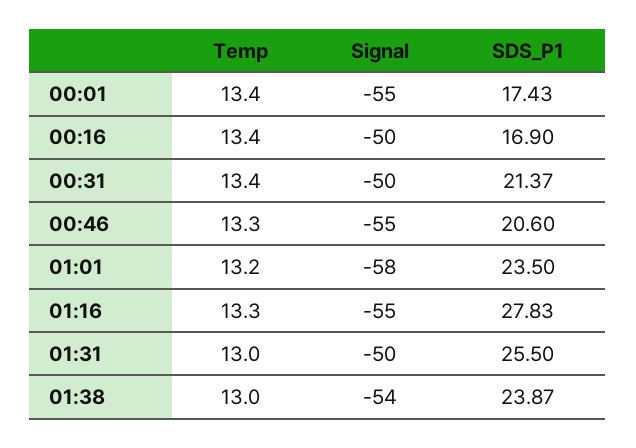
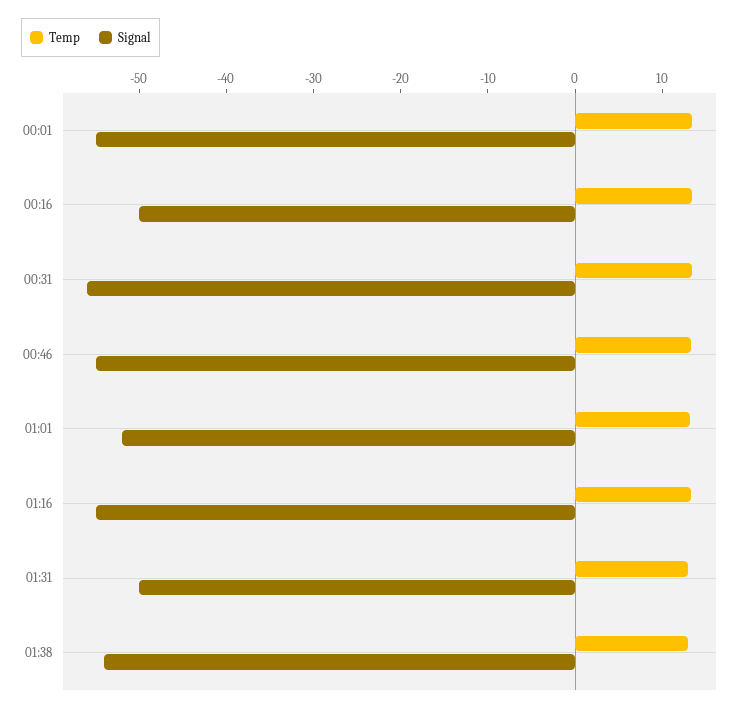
  {
    "Temp": {
      "00:01": 13.4,
      "00:16": 13.4,
      "00:31": 13.4,
      "00:46": 13.3,
      "01:01": 13.2,
      "01:16": 13.3,
      "01:31": 13,
      "01:38": 13
    },
    "Signal": {
      "00:01": -55,
      "00:16": -50,
-     "00:31": -50,
+     "00:31": -56,
      "00:46": -55,
-     "01:01": -58,
+     "01:01": -52,
      "01:16": -55,
      "01:31": -50,
      "01:38": -54
-   },
+   }
-   "SDS_P1": {
-     "00:01": 17.43,
-     "00:16": 16.9,
-     "00:31": 21.37,
-     "00:46": 20.6,
-     "01:01": 23.5,
-     "01:16": 27.83,
-     "01:31": 25.5,
-     "01:38": 23.87
-   }
  }

